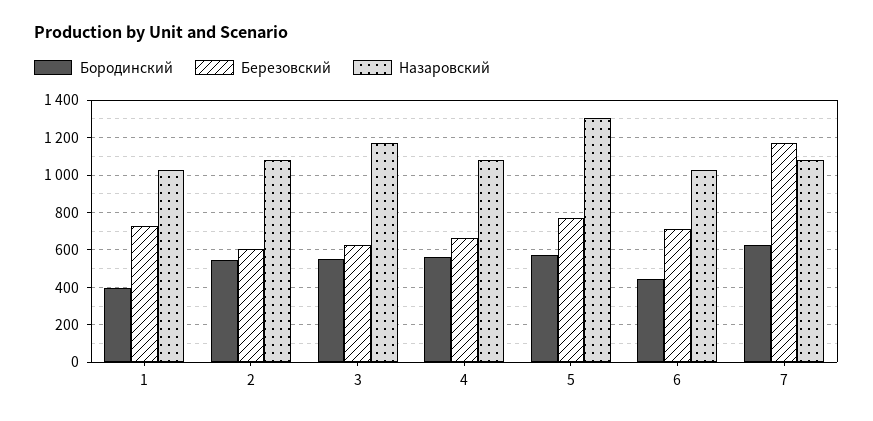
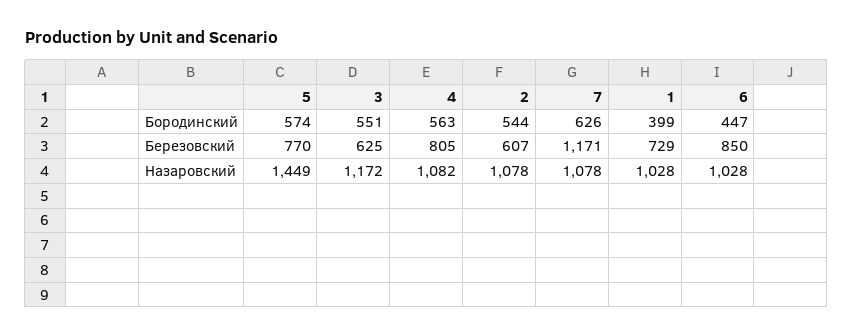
  {
    "Бородинский": {
      "1": 399,
      "2": 544,
      "3": 551,
      "4": 563,
      "5": 574,
      "6": 447,
      "7": 626
    },
    "Березовский": {
      "1": 729,
      "2": 607,
      "3": 625,
-     "4": 650,
+     "4": 805,
      "5": 770,
-     "6": 700,
+     "6": 850,
      "7": 1171
    },
    "Назаровский": {
      "1": 1028,
      "2": 1078,
      "3": 1172,
      "4": 1082,
-     "5": 1300,
+     "5": 1449,
      "6": 1028,
      "7": 1078
    }
  }

